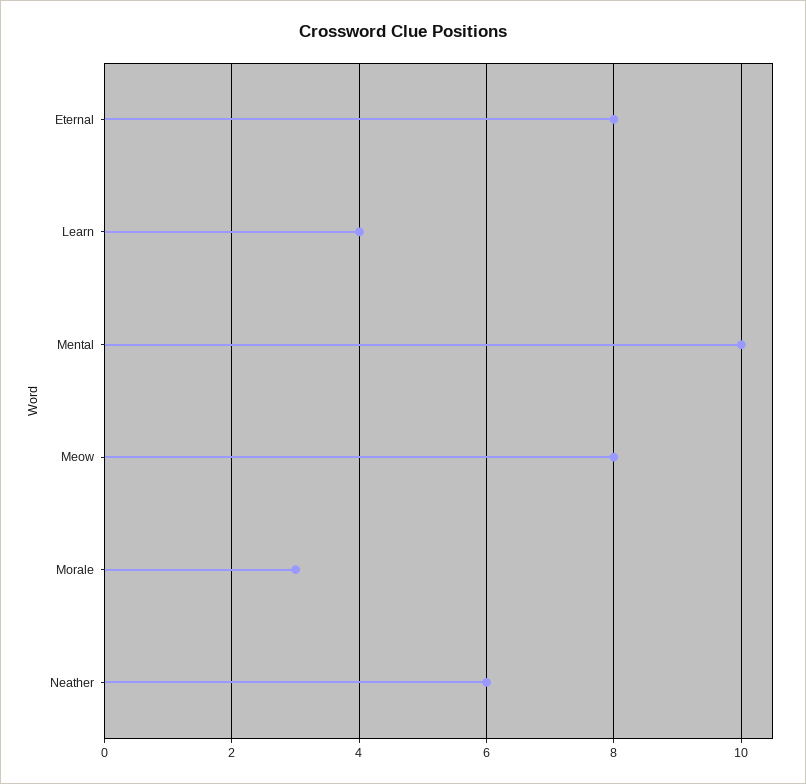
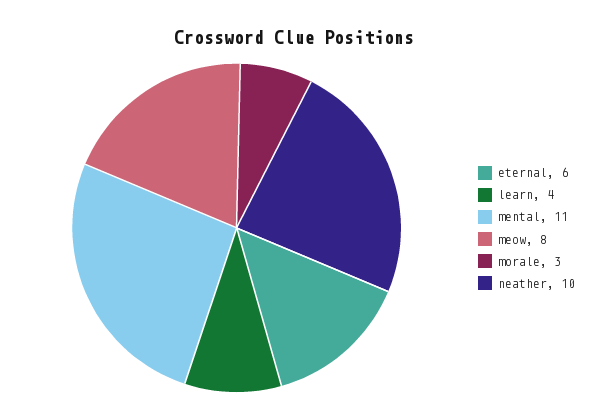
  {
-   "Eternal": 8,
+   "Eternal": 6,
    "Learn": 4,
-   "Mental": 10,
+   "Mental": 11,
    "Meow": 8,
    "Morale": 3,
-   "Neather": 6
+   "Neather": 10
  }

